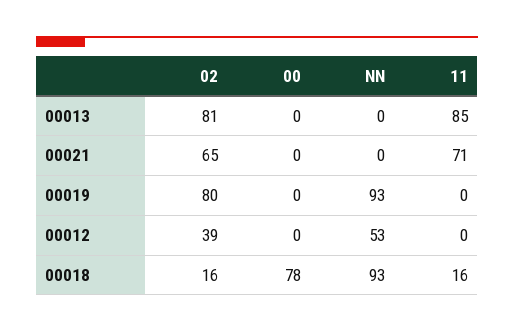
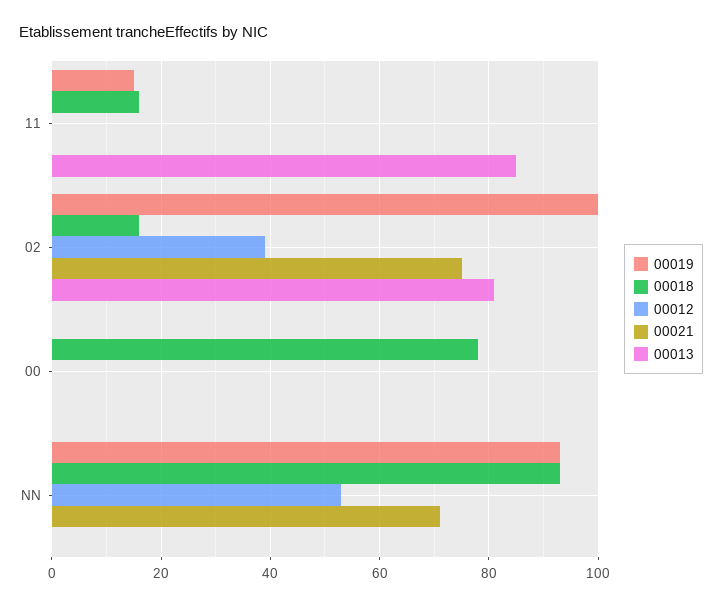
  {
    "00013": {
      "02": 81,
      "00": 0,
      "NN": 0,
      "11": 85
    },
    "00021": {
-     "02": 65,
+     "02": 75,
      "00": 0,
-     "NN": 0,
+     "NN": 70,
-     "11": 71
+     "11": 0
    },
    "00019": {
-     "02": 80,
+     "02": 100,
      "00": 0,
      "NN": 93,
-     "11": 0
+     "11": 15
    },
    "00012": {
      "02": 39,
      "00": 0,
      "NN": 53,
      "11": 0
    },
    "00018": {
      "02": 16,
      "00": 78,
      "NN": 93,
      "11": 16
    }
  }

